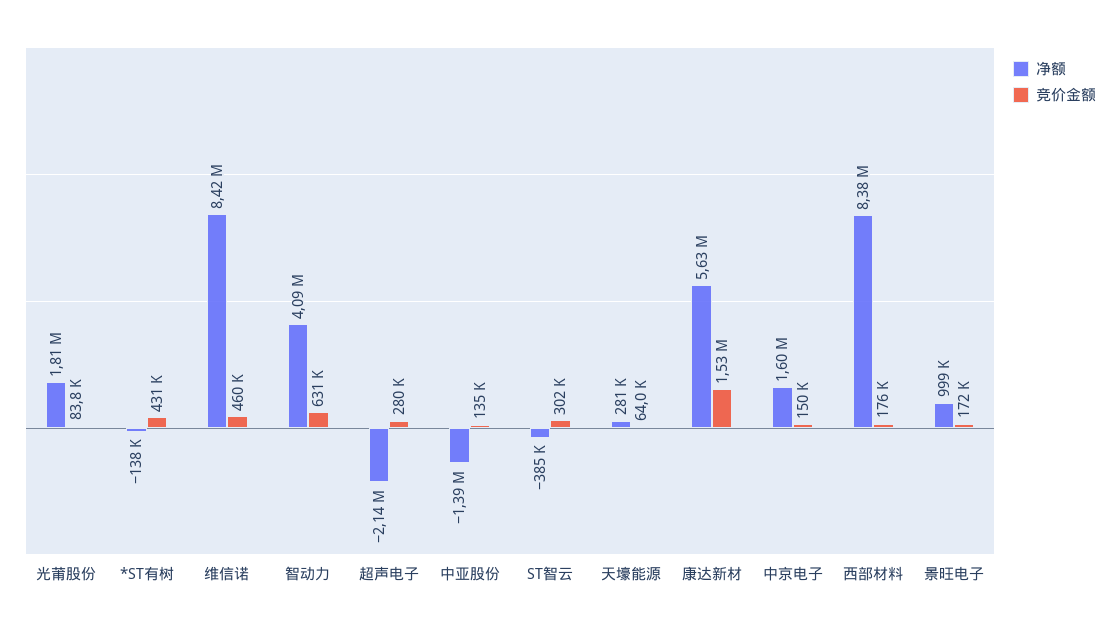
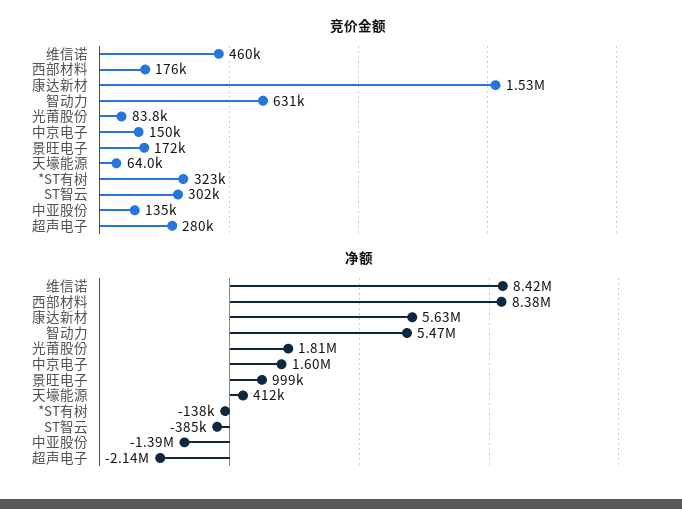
  {
    "净额": {
      "光莆股份": 1810000,
      "*ST有树": -138000,
      "维信诺": 8420000,
-     "智动力": 4090000,
+     "智动力": 5470000,
      "超声电子": -2140000,
      "中亚股份": -1390000,
      "ST智云": -385000,
-     "天壕能源": 281000,
+     "天壕能源": 412000,
      "康达新材": 5630000,
      "中京电子": 1600000,
      "西部材料": 8380000,
      "景旺电子": 999000
    },
    "竞价金额": {
      "光莆股份": 83800,
-     "*ST有树": 431000,
+     "*ST有树": 323000,
      "维信诺": 460000,
      "智动力": 631000,
      "超声电子": 280000,
      "中亚股份": 135000,
      "ST智云": 302000,
      "天壕能源": 64000,
      "康达新材": 1530000,
      "中京电子": 150000,
      "西部材料": 176000,
      "景旺电子": 172000
    }
  }

